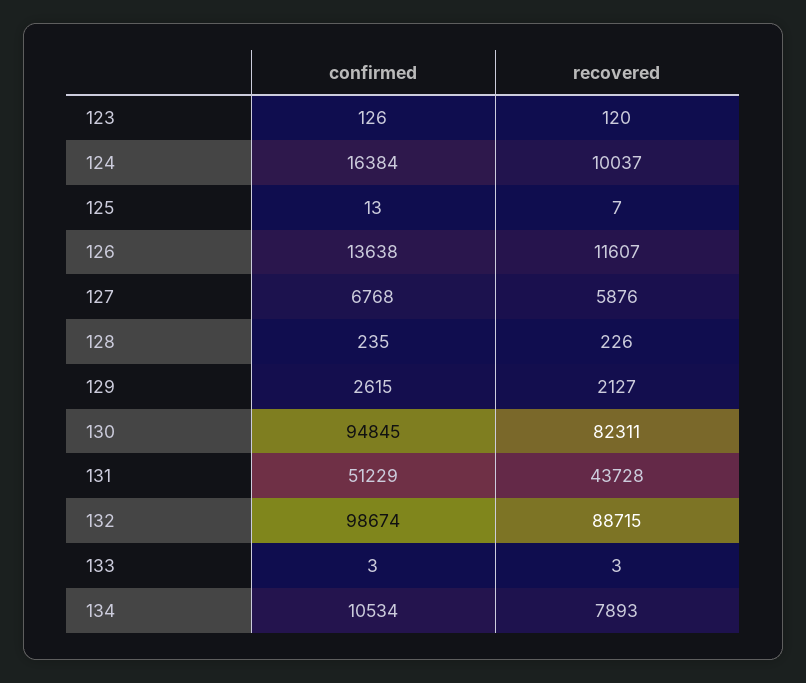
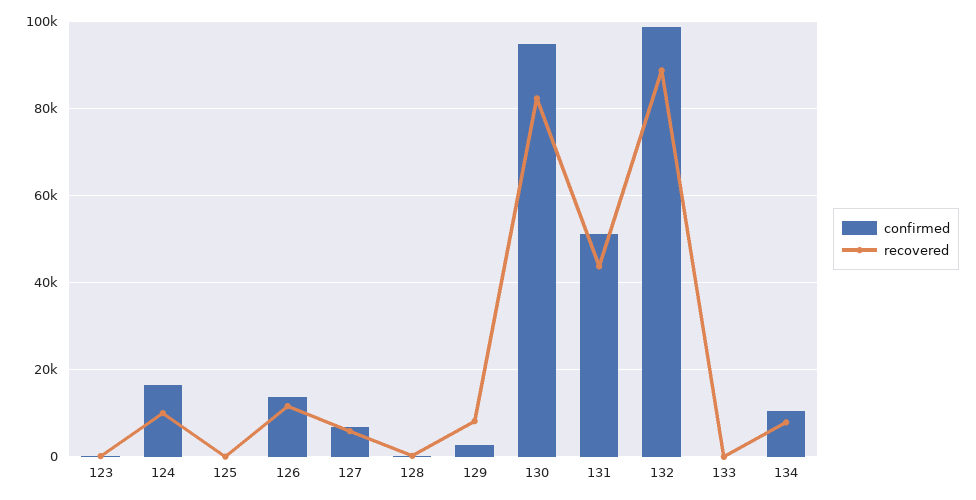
  {
    "confirmed": {
      "123": 126,
      "124": 16384,
      "125": 13,
      "126": 13638,
      "127": 6768,
      "128": 235,
      "129": 2615,
      "130": 94845,
      "131": 51229,
      "132": 98674,
      "133": 3,
      "134": 10534
    },
    "recovered": {
      "123": 120,
      "124": 10037,
      "125": 7,
      "126": 11607,
      "127": 5876,
      "128": 226,
-     "129": 2127,
+     "129": 8000,
      "130": 82311,
      "131": 43728,
      "132": 88715,
      "133": 3,
      "134": 7893
    }
  }

